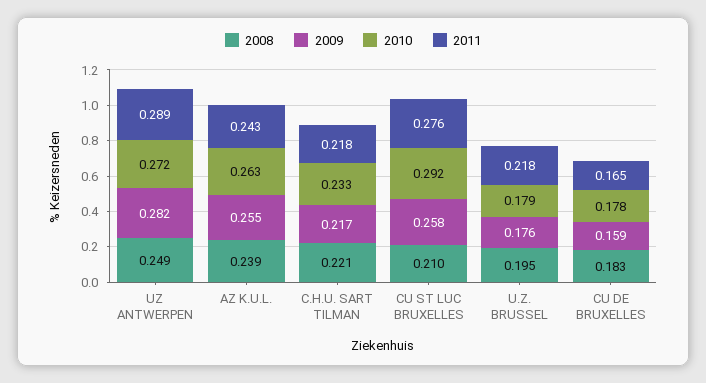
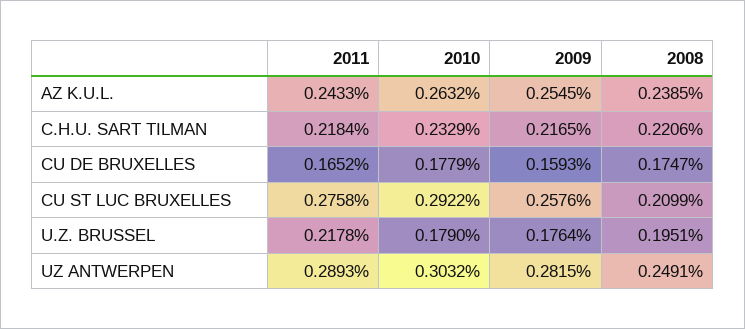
  {
    "2008": {
      "UZ ANTWERPEN": 0.2491,
      "AZ K.U.L.": 0.2385,
      "C.H.U. SART TILMAN": 0.2206,
      "CU ST LUC BRUXELLES": 0.2099,
      "U.Z. BRUSSEL": 0.1951,
-     "CU DE BRUXELLES": 0.183
+     "CU DE BRUXELLES": 0.1747
    },
    "2009": {
      "UZ ANTWERPEN": 0.2815,
      "AZ K.U.L.": 0.2545,
      "C.H.U. SART TILMAN": 0.2165,
      "CU ST LUC BRUXELLES": 0.2576,
      "U.Z. BRUSSEL": 0.1764,
      "CU DE BRUXELLES": 0.1593
    },
    "2010": {
-     "UZ ANTWERPEN": 0.272,
+     "UZ ANTWERPEN": 0.3032,
      "AZ K.U.L.": 0.2632,
      "C.H.U. SART TILMAN": 0.2329,
      "CU ST LUC BRUXELLES": 0.2922,
      "U.Z. BRUSSEL": 0.179,
      "CU DE BRUXELLES": 0.1779
    },
    "2011": {
      "UZ ANTWERPEN": 0.2893,
      "AZ K.U.L.": 0.2433,
      "C.H.U. SART TILMAN": 0.2184,
      "CU ST LUC BRUXELLES": 0.2758,
      "U.Z. BRUSSEL": 0.2178,
      "CU DE BRUXELLES": 0.1652
    }
  }

